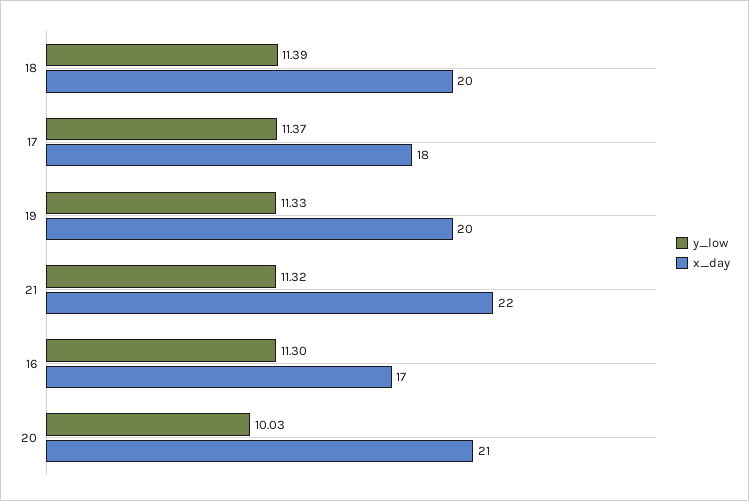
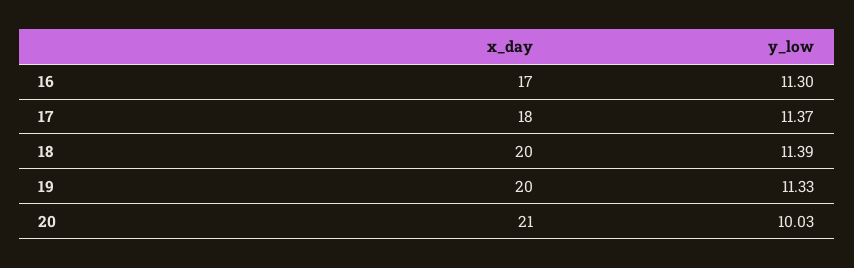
  {
    "y_low": {
      "18": 11.39,
      "17": 11.37,
      "19": 11.33,
-     "21": 11.32,
      "16": 11.3,
      "20": 10.03
    },
    "x_day": {
      "18": 20,
      "17": 18,
      "19": 20,
-     "21": 22,
      "16": 17,
      "20": 21
    }
  }

